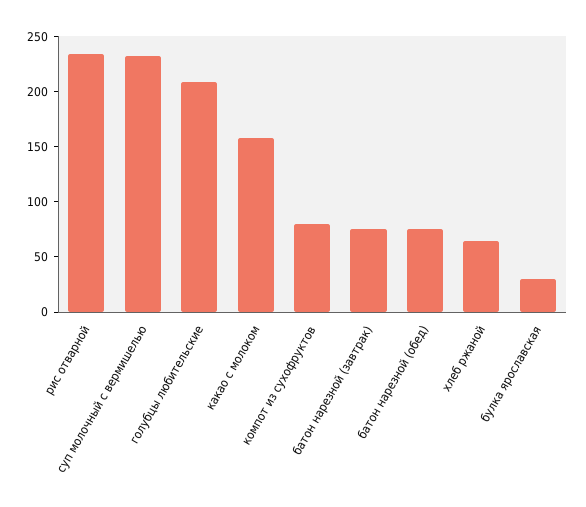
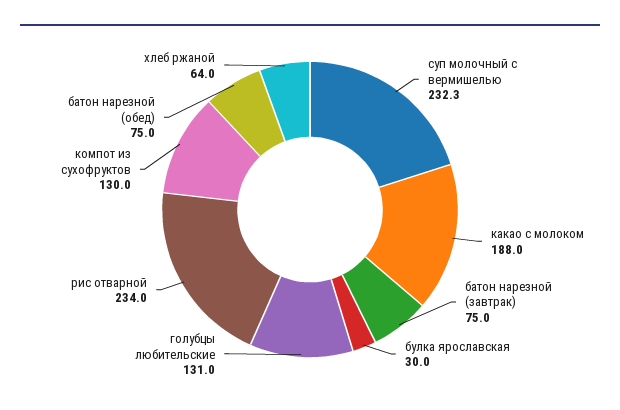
  {
    "рис отварной": 234,
    "суп молочный с вермишелью": 232.3,
-   "голубцы любительские": 210,
+   "голубцы любительские": 131,
-   "какао с молоком": 160,
+   "какао с молоком": 188,
-   "компот из сухофруктов": 80,
+   "компот из сухофруктов": 130,
    "батон нарезной (завтрак)": 75,
    "батон нарезной (обед)": 75,
    "хлеб ржаной": 64,
    "булка ярославская": 30
  }

